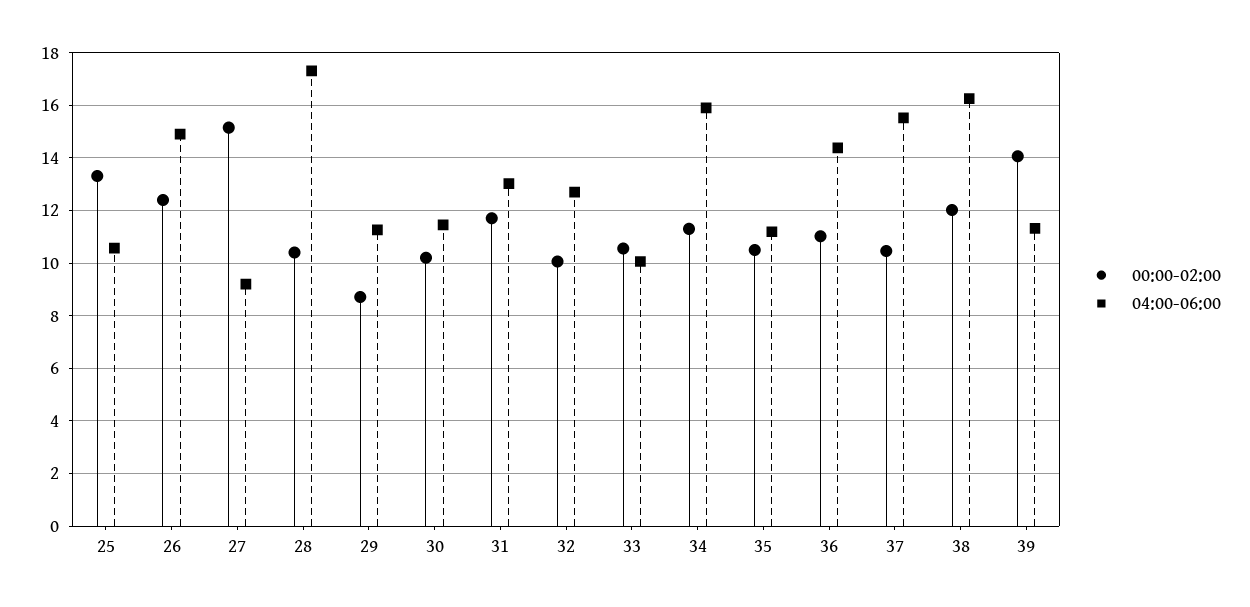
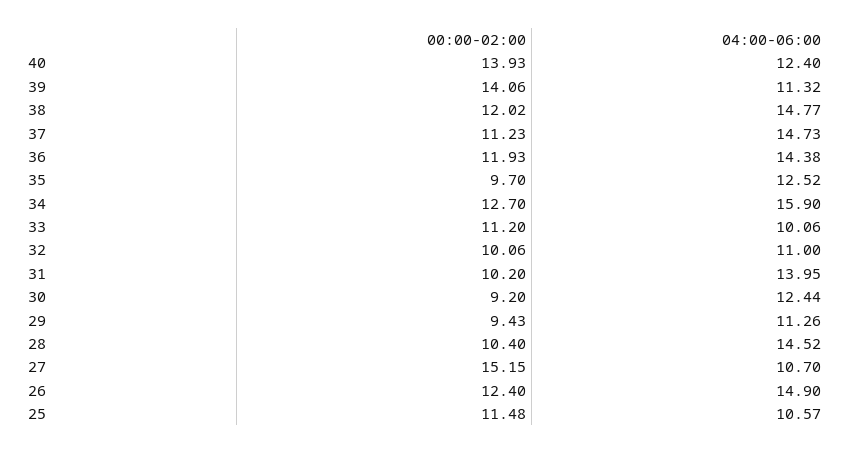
  {
    "00:00-02:00": {
-     "25": 13.25,
+     "25": 11.48,
      "26": 12.4,
      "27": 15.15,
      "28": 10.4,
-     "29": 8.75,
+     "29": 9.43,
-     "30": 10.25,
+     "30": 9.2,
-     "31": 11.75,
+     "31": 10.2,
      "32": 10.06,
-     "33": 10.5,
+     "33": 11.2,
-     "34": 11.25,
+     "34": 12.7,
-     "35": 10.5,
+     "35": 9.7,
-     "36": 11,
+     "36": 11.93,
-     "37": 10.5,
+     "37": 11.23,
      "38": 12.02,
-     "39": 14.06
+     "39": 14.06,
+     "40": 13.93
    },
    "04:00-06:00": {
      "25": 10.57,
      "26": 14.9,
-     "27": 9.25,
+     "27": 10.7,
-     "28": 17.25,
+     "28": 14.52,
      "29": 11.26,
-     "30": 11.5,
+     "30": 12.44,
-     "31": 13,
+     "31": 13.95,
-     "32": 12.75,
+     "32": 11,
      "33": 10.06,
      "34": 15.9,
-     "35": 11.25,
+     "35": 12.52,
      "36": 14.38,
-     "37": 15.5,
+     "37": 14.73,
-     "38": 16.25,
+     "38": 14.77,
-     "39": 11.32
+     "39": 11.32,
+     "40": 12.4
    }
  }

